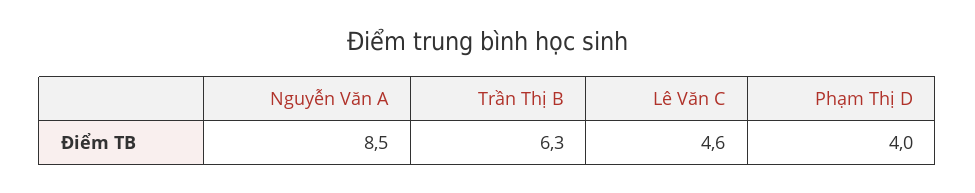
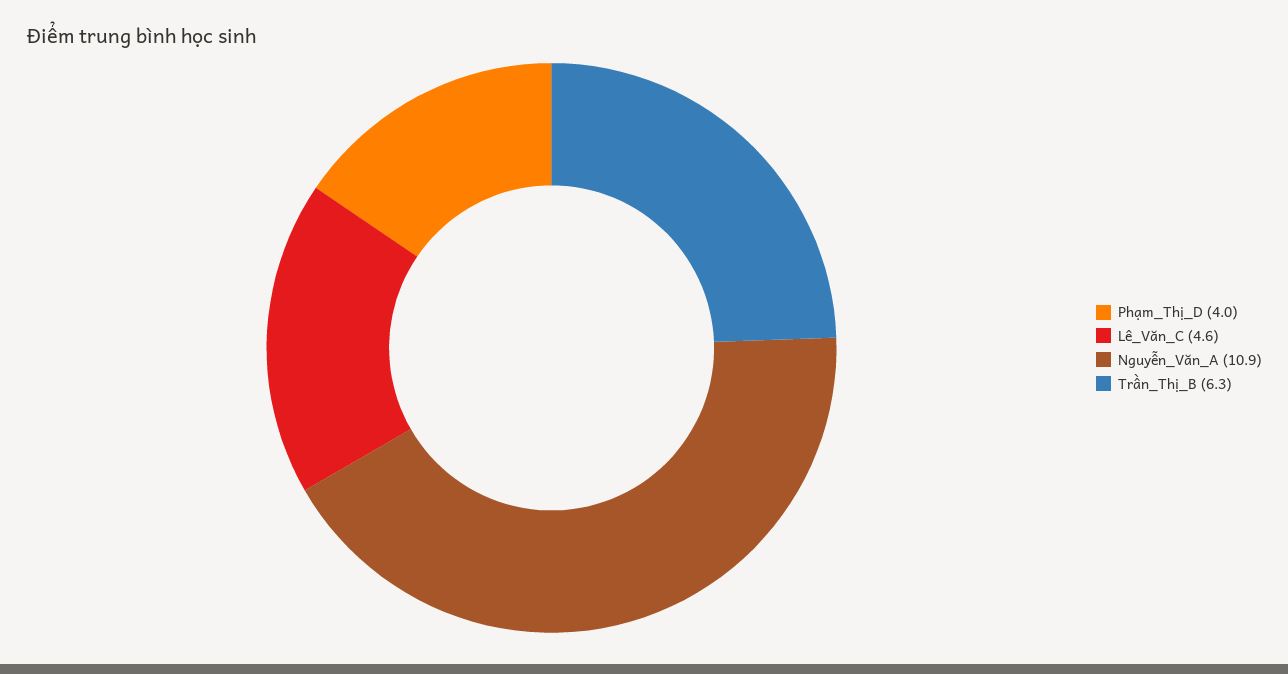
  {
-   "Nguyễn Văn A": 8.5,
+   "Nguyễn Văn A": 10.9,
    "Trần Thị B": 6.3,
    "Lê Văn C": 4.6,
    "Phạm Thị D": 4
  }

